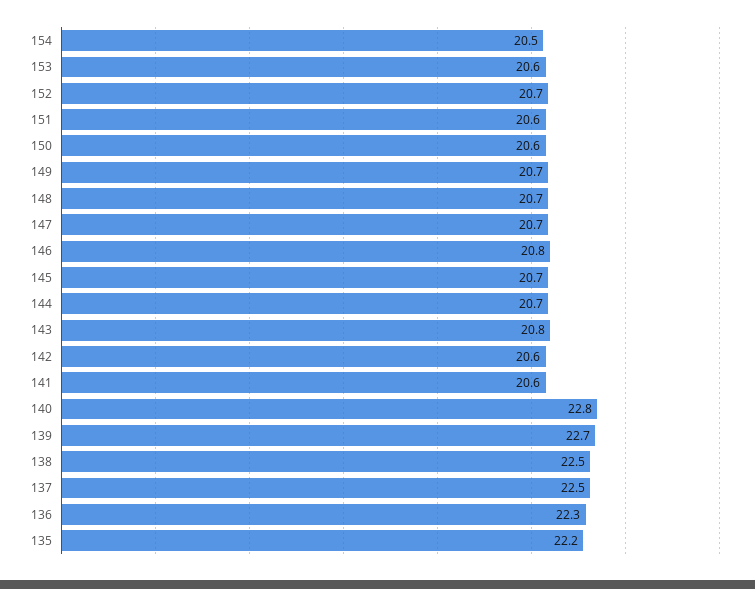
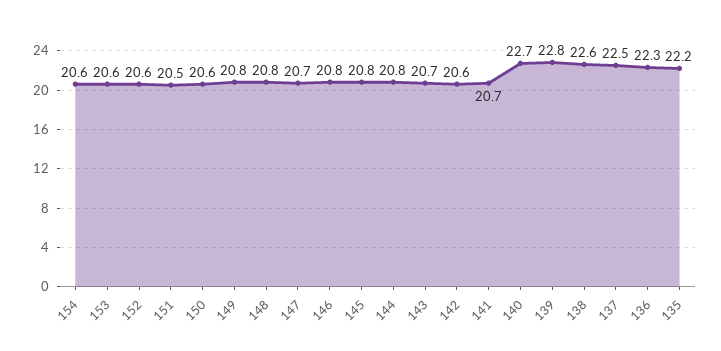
  {
-   "154": 20.5,
+   "154": 20.6,
    "153": 20.6,
-   "152": 20.7,
+   "152": 20.6,
-   "151": 20.6,
+   "151": 20.5,
    "150": 20.6,
-   "149": 20.7,
+   "149": 20.8,
-   "148": 20.7,
+   "148": 20.8,
    "147": 20.7,
    "146": 20.8,
-   "145": 20.7,
+   "145": 20.8,
-   "144": 20.7,
+   "144": 20.8,
-   "143": 20.8,
+   "143": 20.7,
    "142": 20.6,
-   "141": 20.6,
+   "141": 20.7,
-   "140": 22.8,
+   "140": 22.7,
-   "139": 22.7,
+   "139": 22.8,
-   "138": 22.5,
+   "138": 22.6,
    "137": 22.5,
    "136": 22.3,
    "135": 22.2
  }

